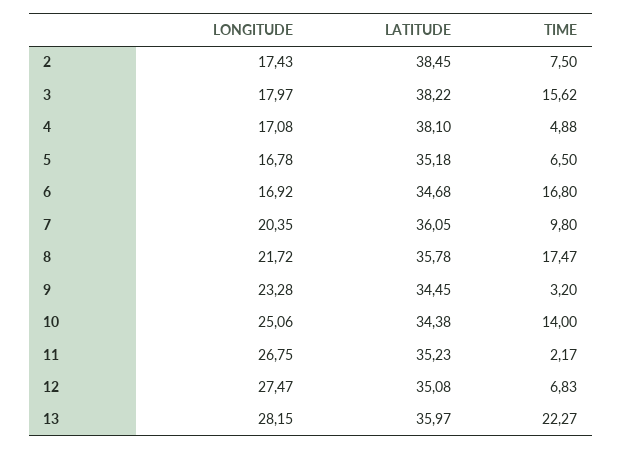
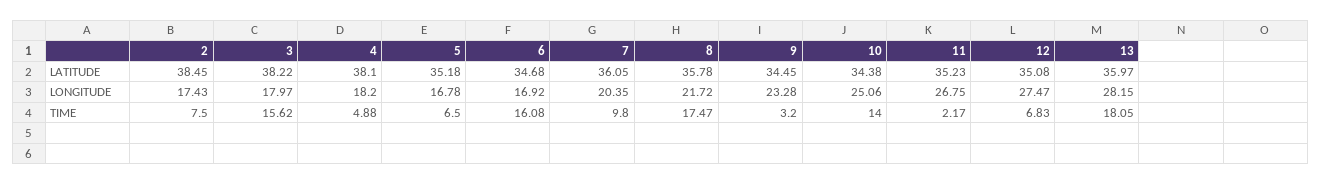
  {
    "LONGITUDE": {
      "2": 17.43,
      "3": 17.97,
-     "4": 17.08,
+     "4": 18.2,
      "5": 16.78,
      "6": 16.92,
      "7": 20.35,
      "8": 21.72,
      "9": 23.28,
      "10": 25.06,
      "11": 26.75,
      "12": 27.47,
      "13": 28.15
    },
    "LATITUDE": {
      "2": 38.45,
      "3": 38.22,
      "4": 38.1,
      "5": 35.18,
      "6": 34.68,
      "7": 36.05,
      "8": 35.78,
      "9": 34.45,
      "10": 34.38,
      "11": 35.23,
      "12": 35.08,
      "13": 35.97
    },
    "TIME": {
      "2": 7.5,
      "3": 15.62,
      "4": 4.88,
      "5": 6.5,
-     "6": 16.8,
+     "6": 16.08,
      "7": 9.8,
      "8": 17.47,
      "9": 3.2,
      "10": 14,
      "11": 2.17,
      "12": 6.83,
-     "13": 22.27
+     "13": 18.05
    }
  }

